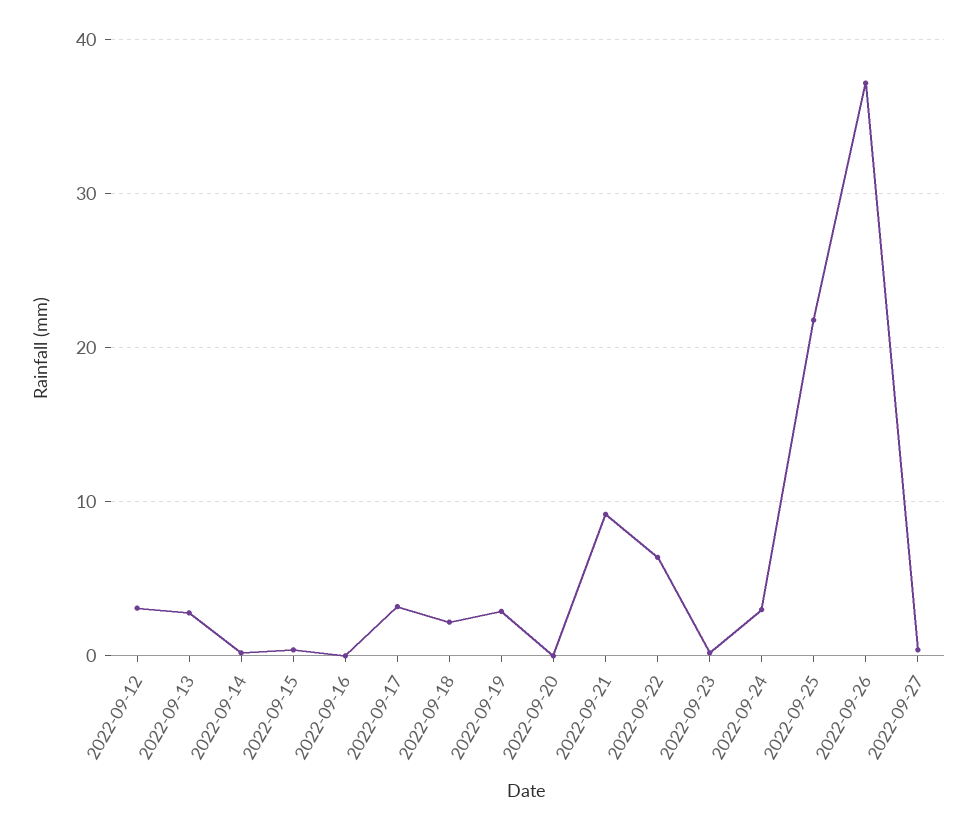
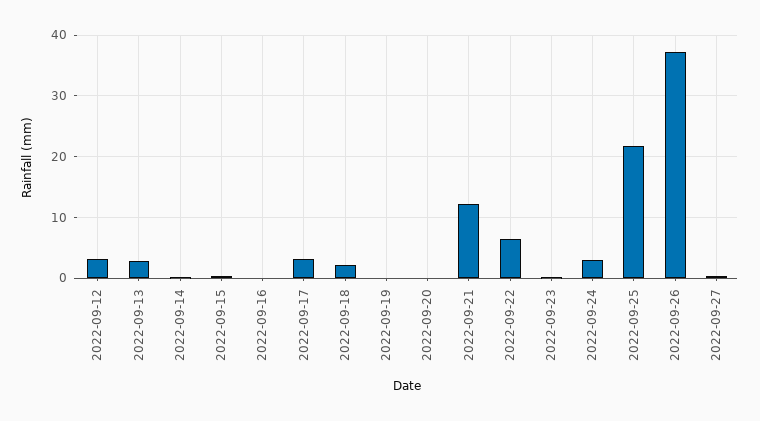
  {
    "2022-09-12": 3,
    "2022-09-13": 3,
    "2022-09-14": 0,
    "2022-09-15": 0,
    "2022-09-16": 0,
    "2022-09-17": 3,
    "2022-09-18": 2,
-   "2022-09-19": 3,
+   "2022-09-19": 0,
    "2022-09-20": 0,
-   "2022-09-21": 9,
+   "2022-09-21": 12,
    "2022-09-22": 6,
    "2022-09-23": 0,
    "2022-09-24": 3,
    "2022-09-25": 22,
    "2022-09-26": 37,
    "2022-09-27": 0
  }

